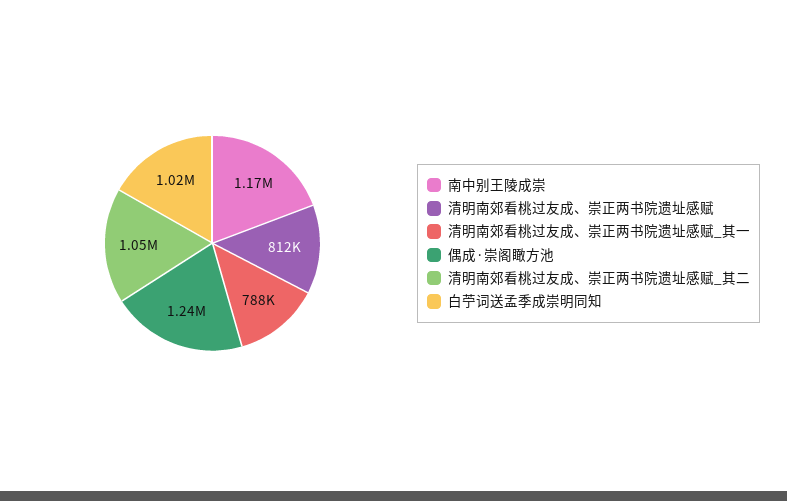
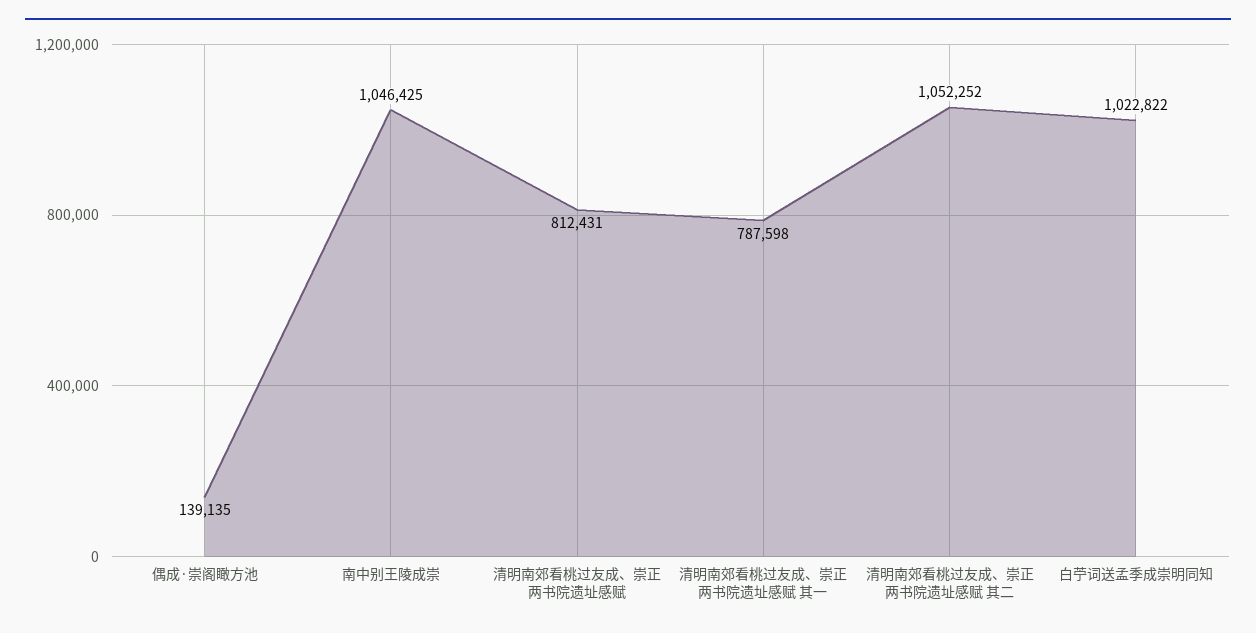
  {
-   "南中别王陵成崇": 1170000,
+   "南中别王陵成崇": 1046425,
    "清明南郊看桃过友成、崇正两书院遗址感赋": 812431,
    "清明南郊看桃过友成、崇正两书院遗址感赋_其一": 787598,
-   "偶成·崇阁瞰方池": 1240000,
+   "偶成·崇阁瞰方池": 139135,
    "清明南郊看桃过友成、崇正两书院遗址感赋_其二": 1052252,
    "白苧词送孟季成崇明同知": 1022822
  }

